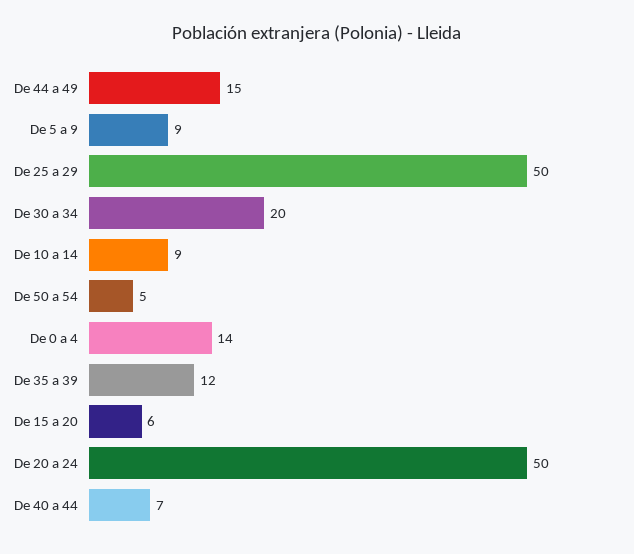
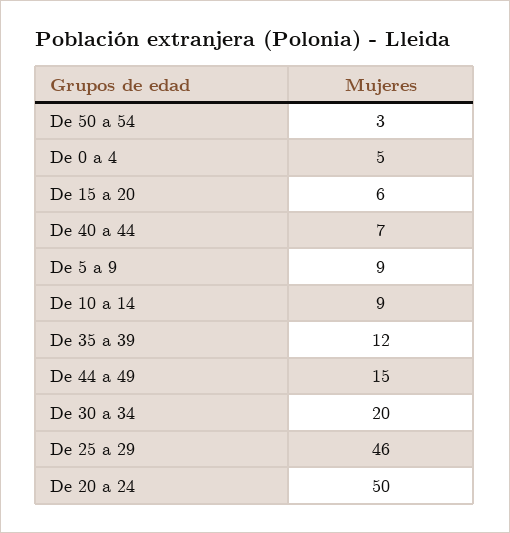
  {
    "De 44 a 49": 15,
    "De 5 a 9": 9,
-   "De 25 a 29": 50,
+   "De 25 a 29": 46,
    "De 30 a 34": 20,
    "De 10 a 14": 9,
-   "De 50 a 54": 5,
+   "De 50 a 54": 3,
-   "De 0 a 4": 14,
+   "De 0 a 4": 5,
    "De 35 a 39": 12,
    "De 15 a 20": 6,
    "De 20 a 24": 50,
    "De 40 a 44": 7
  }

